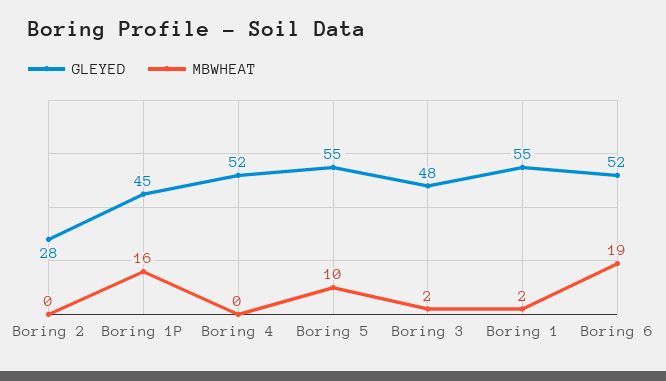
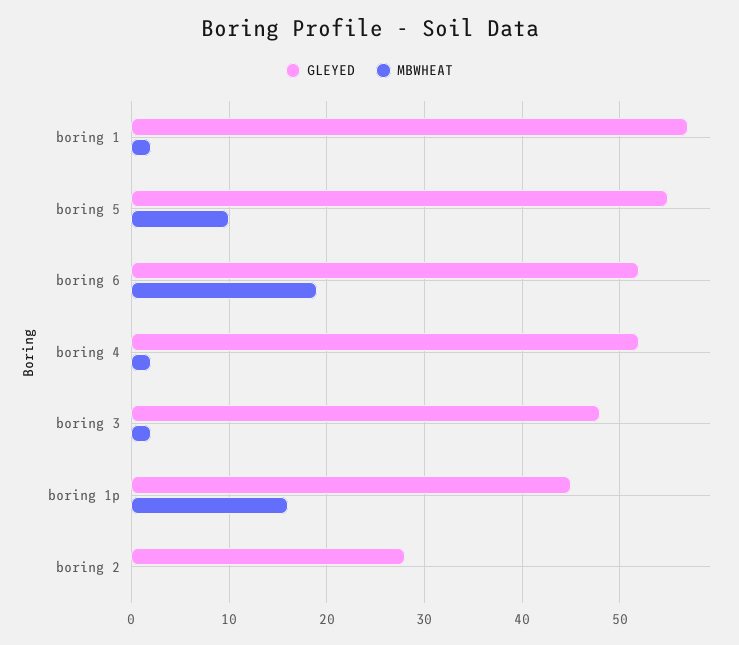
  {
    "GLEYED": {
      "Boring 2": 28,
      "Boring 1P": 45,
      "Boring 4": 52,
      "Boring 5": 55,
      "Boring 3": 48,
-     "Boring 1": 55,
+     "Boring 1": 57,
      "Boring 6": 52
    },
    "MBWHEAT": {
      "Boring 2": 0,
      "Boring 1P": 16,
-     "Boring 4": 0,
+     "Boring 4": 2,
      "Boring 5": 10,
      "Boring 3": 2,
      "Boring 1": 2,
      "Boring 6": 19
    }
  }

